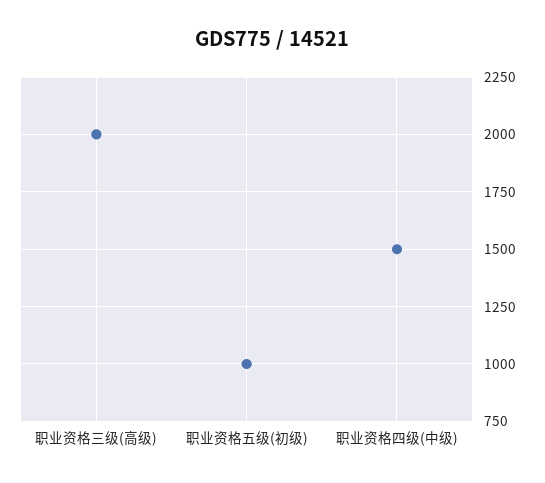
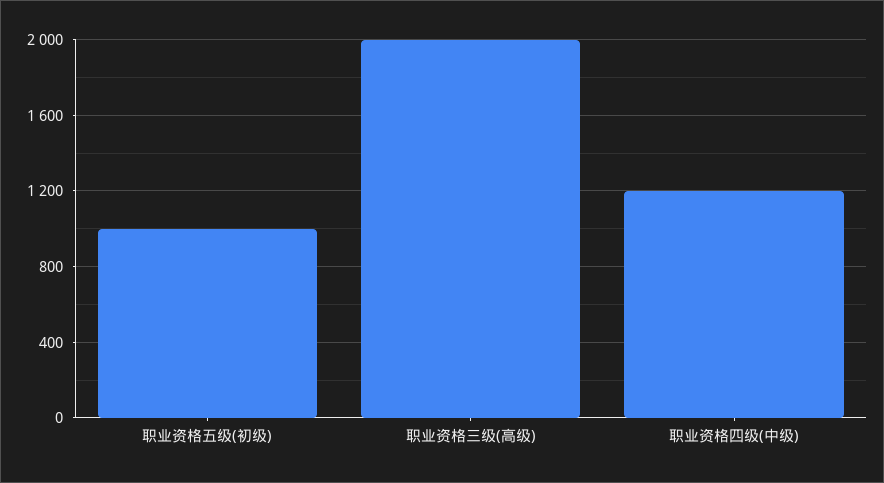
  {
    "职业资格三级(高级)": 2000,
    "职业资格五级(初级)": 1000,
-   "职业资格四级(中级)": 1500
+   "职业资格四级(中级)": 1200
  }

